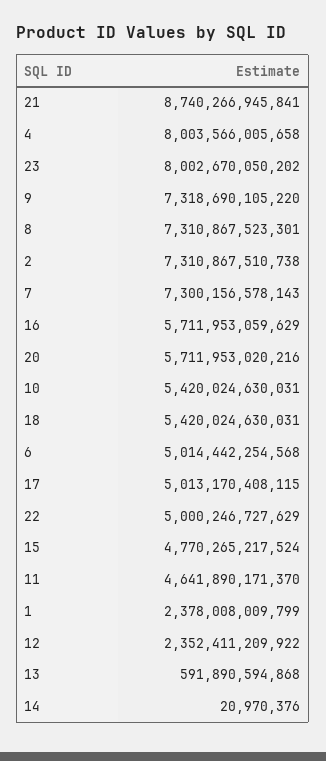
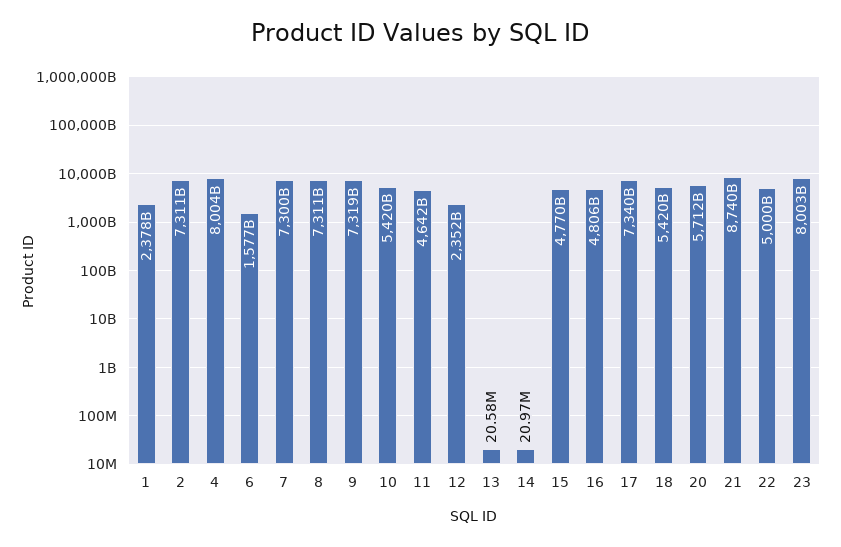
  {
    "21": 8740266945841,
    "4": 8003566005658,
    "23": 8002670050202,
    "9": 7318690105220,
    "8": 7310867523301,
    "2": 7310867510738,
    "7": 7300156578143,
-   "16": 5711953059629,
+   "16": 4806000000000,
    "20": 5711953020216,
    "10": 5420024630031,
    "18": 5420024630031,
-   "6": 5014442254568,
+   "6": 1577000000000,
-   "17": 5013170408115,
+   "17": 7340000000000,
    "22": 5000246727629,
    "15": 4770265217524,
    "11": 4641890171370,
    "1": 2378008009799,
    "12": 2352411209922,
-   "13": 591890594868,
+   "13": 20580000,
    "14": 20970376
  }

